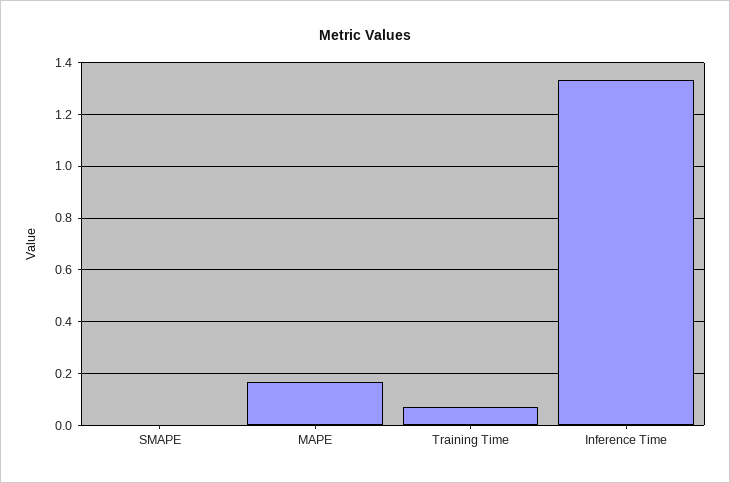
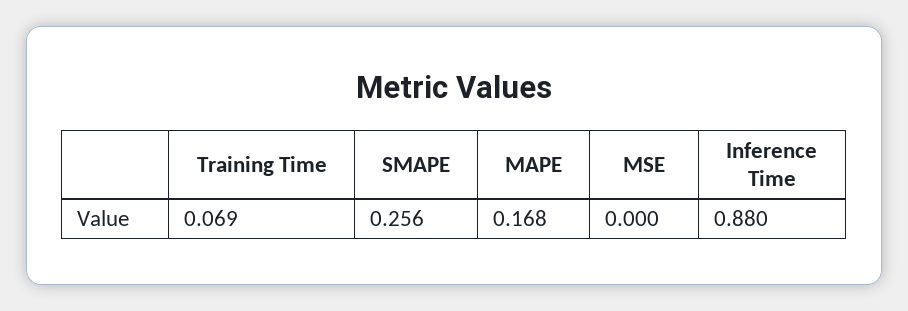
  {
-   "SMAPE": 0,
+   "SMAPE": 0.256,
    "MAPE": 0.168,
    "Training Time": 0.069,
-   "Inference Time": 1.325
+   "Inference Time": 0.88,
+   "MSE": 0
  }

